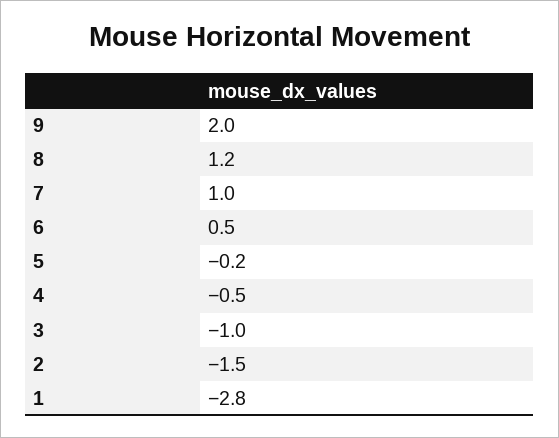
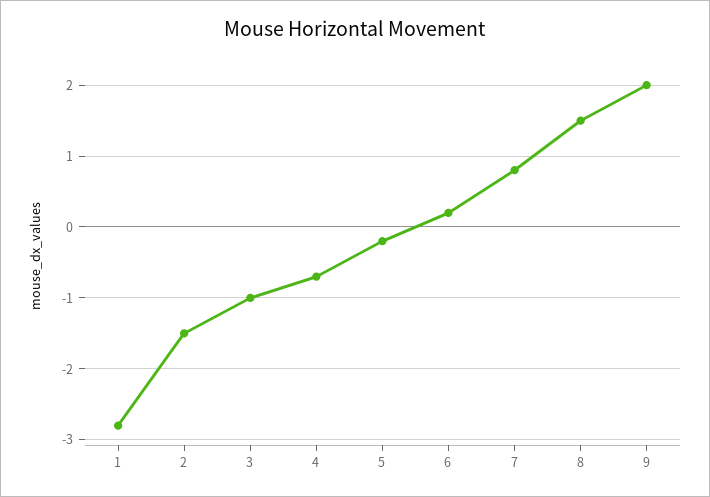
  {
    "9": 2,
-   "8": 1.2,
+   "8": 1.5,
-   "7": 1,
+   "7": 0.8,
-   "6": 0.5,
+   "6": 0.2,
    "5": -0.2,
-   "4": -0.5,
+   "4": -0.7,
    "3": -1,
    "2": -1.5,
    "1": -2.8
  }

